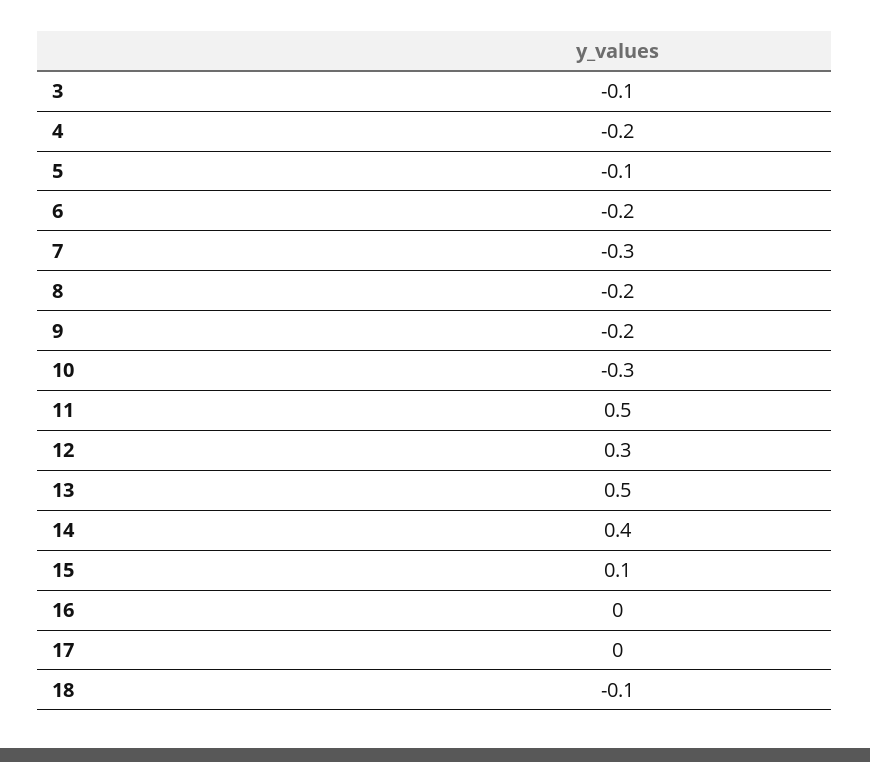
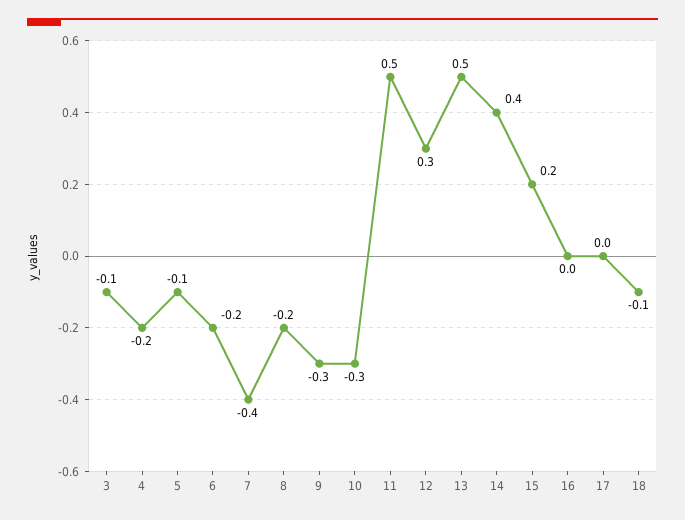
  {
    "3": -0.1,
    "4": -0.2,
    "5": -0.1,
    "6": -0.2,
-   "7": -0.3,
+   "7": -0.4,
    "8": -0.2,
-   "9": -0.2,
+   "9": -0.3,
    "10": -0.3,
    "11": 0.5,
    "12": 0.3,
    "13": 0.5,
    "14": 0.4,
-   "15": 0.1,
+   "15": 0.2,
    "16": 0,
    "17": 0,
    "18": -0.1
  }

